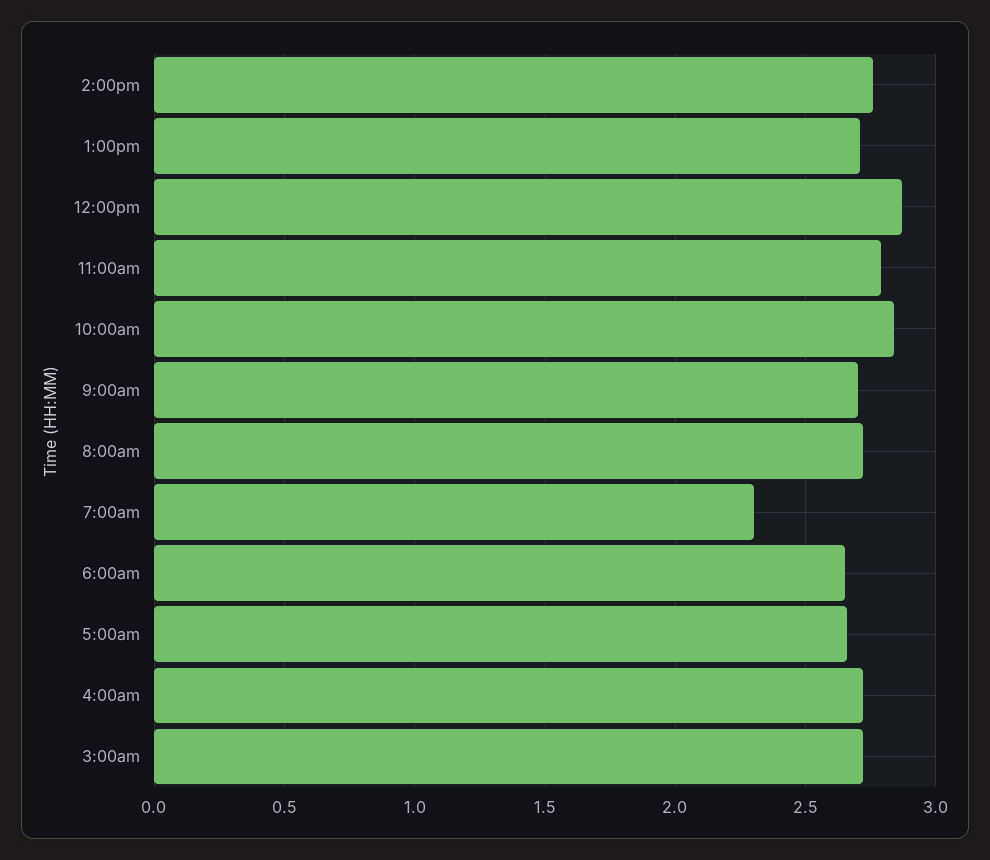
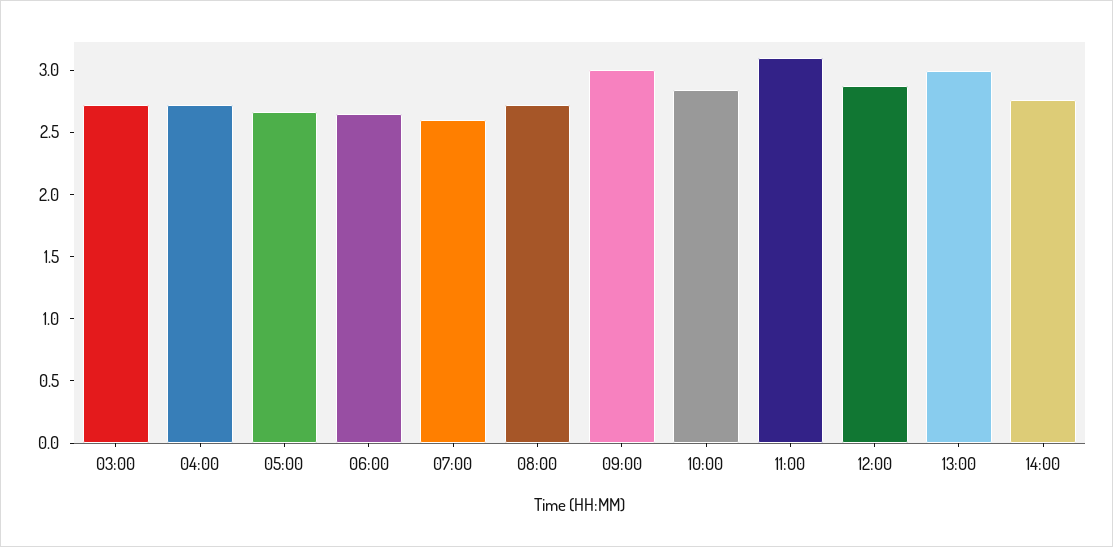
  {
    "2:00pm": 2.75,
-   "1:00pm": 2.7,
+   "1:00pm": 3,
    "12:00pm": 2.85,
-   "11:00am": 2.8,
+   "11:00am": 3.1,
    "10:00am": 2.85,
-   "9:00am": 2.7,
+   "9:00am": 3,
    "8:00am": 2.7,
-   "7:00am": 2.3,
+   "7:00am": 2.6,
    "6:00am": 2.65,
    "5:00am": 2.65,
    "4:00am": 2.7,
    "3:00am": 2.7
  }

